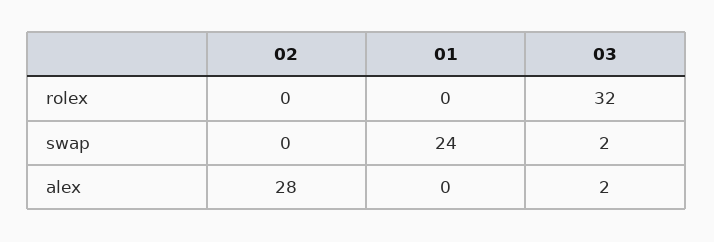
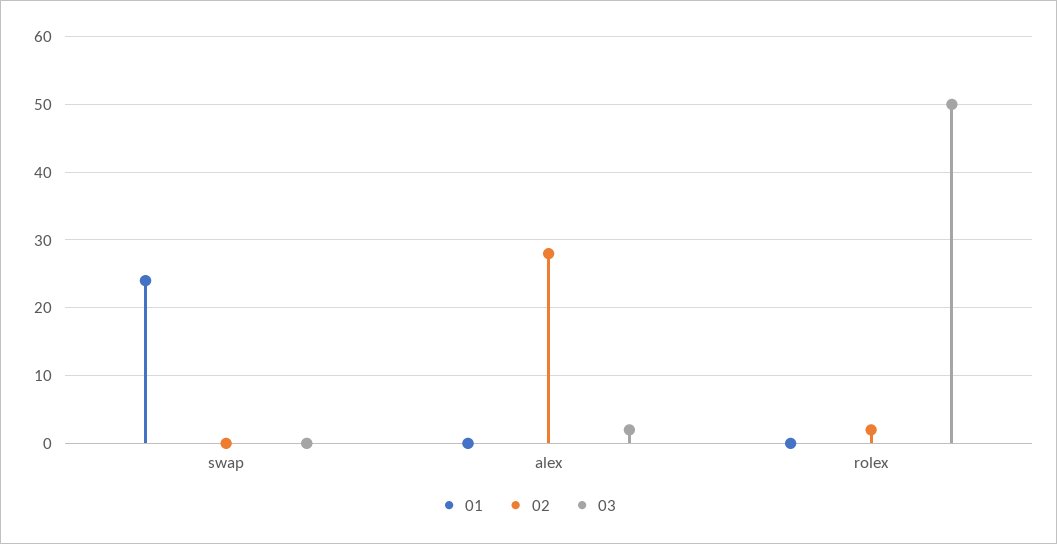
  {
    "02": {
-     "rolex": 0,
+     "rolex": 2,
      "swap": 0,
      "alex": 28
    },
    "01": {
      "rolex": 0,
      "swap": 24,
      "alex": 0
    },
    "03": {
-     "rolex": 32,
+     "rolex": 50,
-     "swap": 2,
+     "swap": 0,
      "alex": 2
    }
  }

